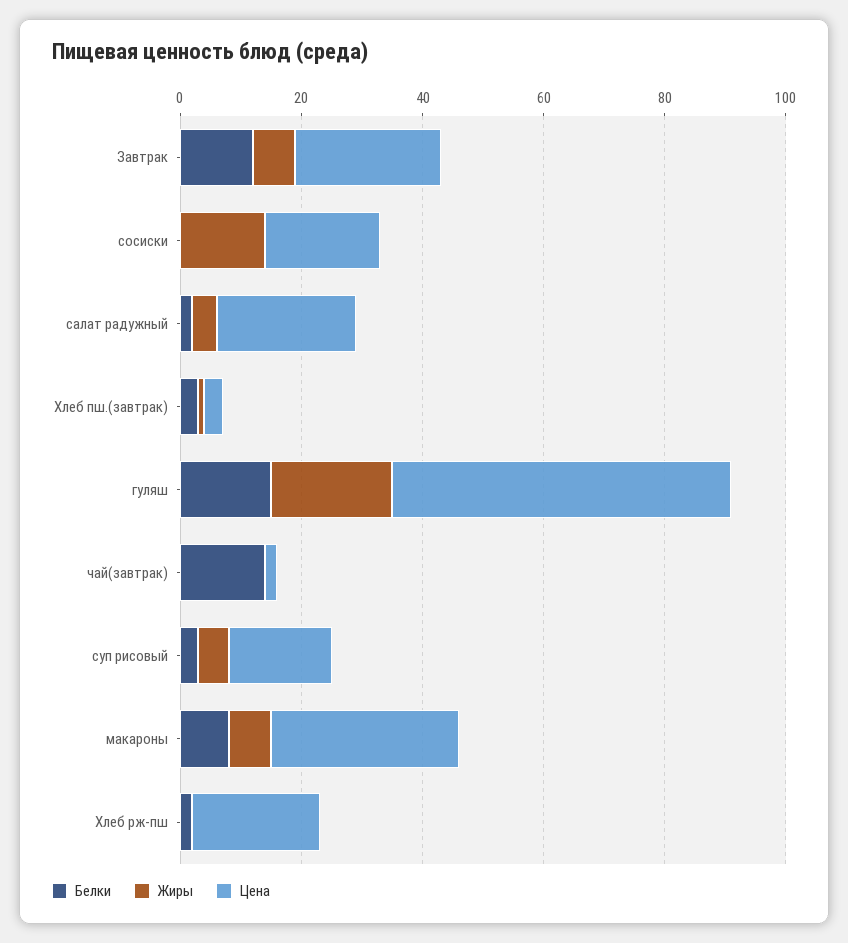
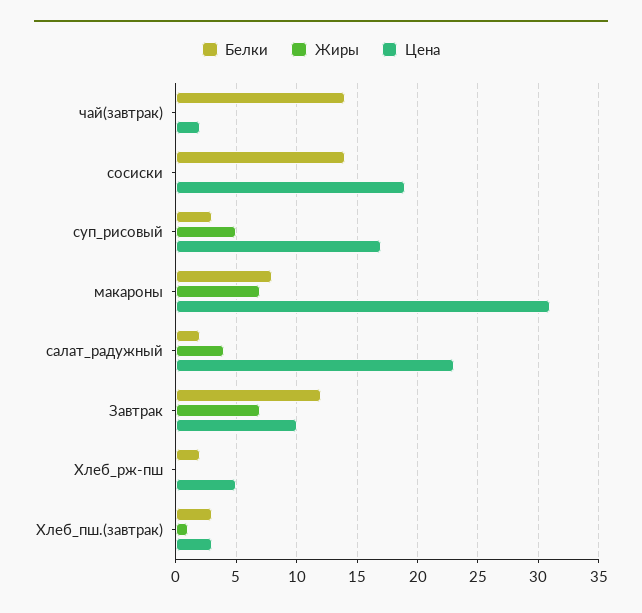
  {
    "Белки": {
      "Завтрак": 12,
-     "сосиски": 0,
+     "сосиски": 14,
      "салат радужный": 2,
      "Хлеб пш.(завтрак)": 3,
-     "гуляш": 15,
      "чай(завтрак)": 14,
      "суп рисовый": 3,
      "макароны": 8,
      "Хлеб рж-пш": 2
    },
    "Жиры": {
      "Завтрак": 7,
-     "сосиски": 15,
+     "сосиски": 0,
      "салат радужный": 4,
      "Хлеб пш.(завтрак)": 1,
-     "гуляш": 20,
      "чай(завтрак)": 0,
      "суп рисовый": 5,
      "макароны": 7,
      "Хлеб рж-пш": 0
    },
    "Цена": {
-     "Завтрак": 25,
+     "Завтрак": 10,
      "сосиски": 19,
      "салат радужный": 23,
      "Хлеб пш.(завтрак)": 3,
-     "гуляш": 55,
      "чай(завтрак)": 2,
      "суп рисовый": 17,
      "макароны": 31,
-     "Хлеб рж-пш": 20
+     "Хлеб рж-пш": 5
    }
  }

